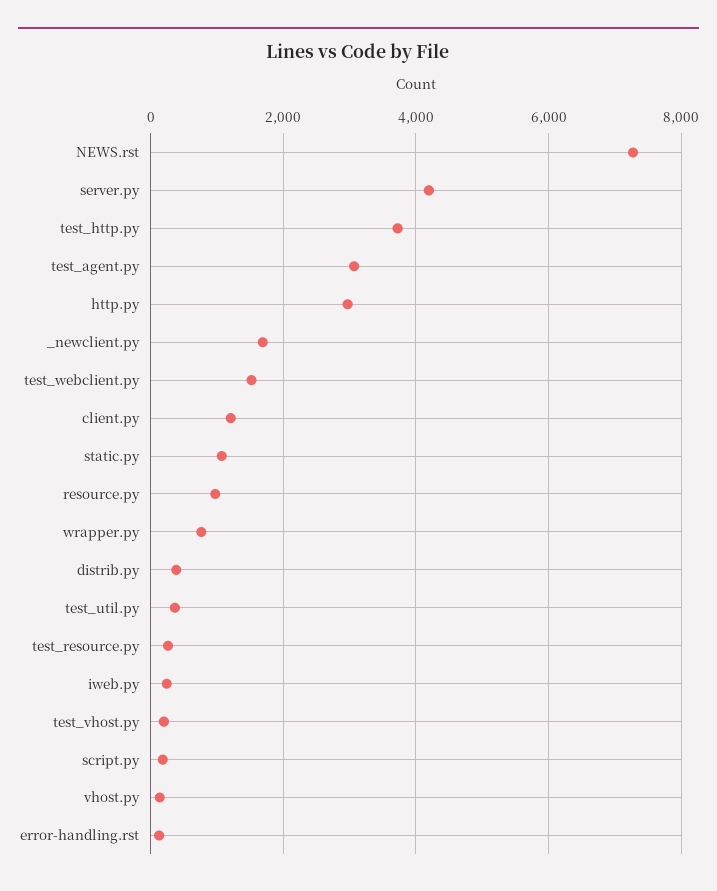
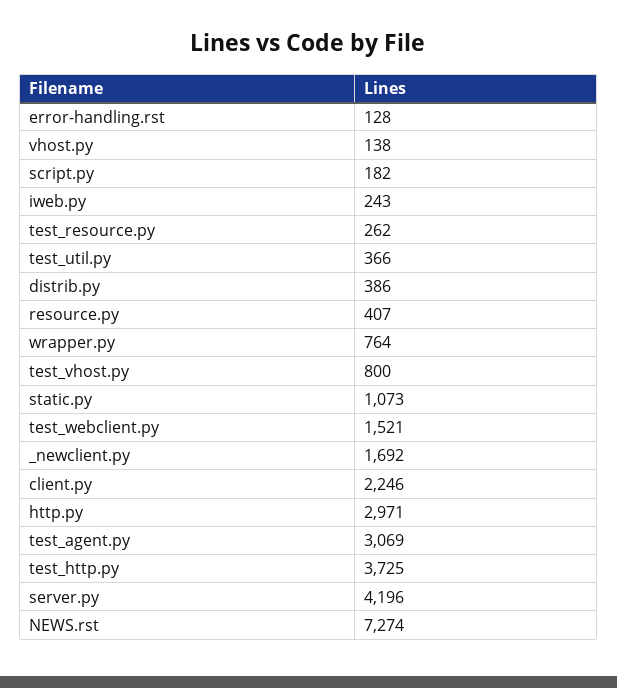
  {
    "NEWS.rst": 7274,
    "server.py": 4196,
    "test_http.py": 3725,
    "test_agent.py": 3069,
    "http.py": 2971,
    "_newclient.py": 1692,
    "test_webclient.py": 1521,
-   "client.py": 1200,
+   "client.py": 2246,
    "static.py": 1073,
-   "resource.py": 1000,
+   "resource.py": 407,
    "wrapper.py": 764,
    "distrib.py": 386,
    "test_util.py": 366,
    "test_resource.py": 262,
    "iweb.py": 243,
-   "test_vhost.py": 200,
+   "test_vhost.py": 800,
    "script.py": 182,
    "vhost.py": 138,
    "error-handling.rst": 128
  }

